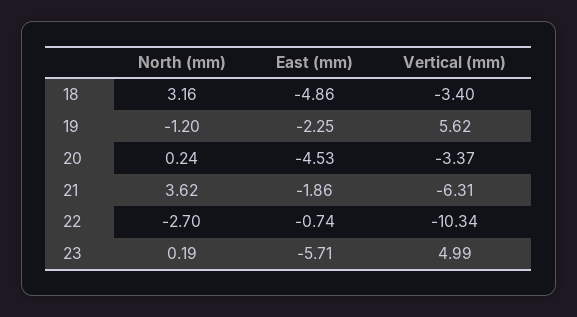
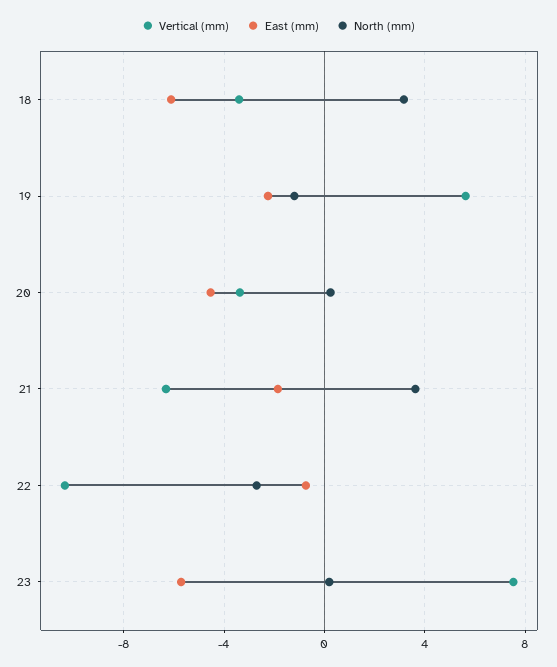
  {
    "North (mm)": {
      "18": 3.16,
      "19": -1.2,
      "20": 0.24,
      "21": 3.62,
      "22": -2.7,
      "23": 0.19
    },
    "East (mm)": {
-     "18": -4.86,
+     "18": -6,
      "19": -2.25,
      "20": -4.53,
      "21": -1.86,
      "22": -0.74,
      "23": -5.71
    },
    "Vertical (mm)": {
      "18": -3.4,
      "19": 5.62,
      "20": -3.37,
      "21": -6.31,
      "22": -10.34,
-     "23": 4.99
+     "23": 7.5
    }
  }

